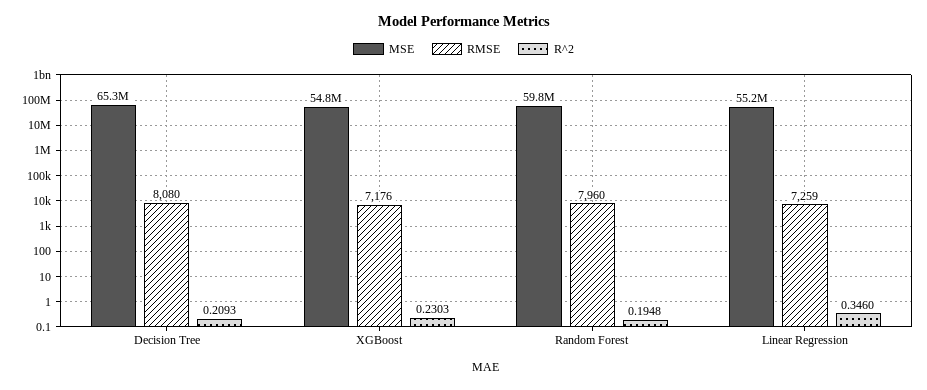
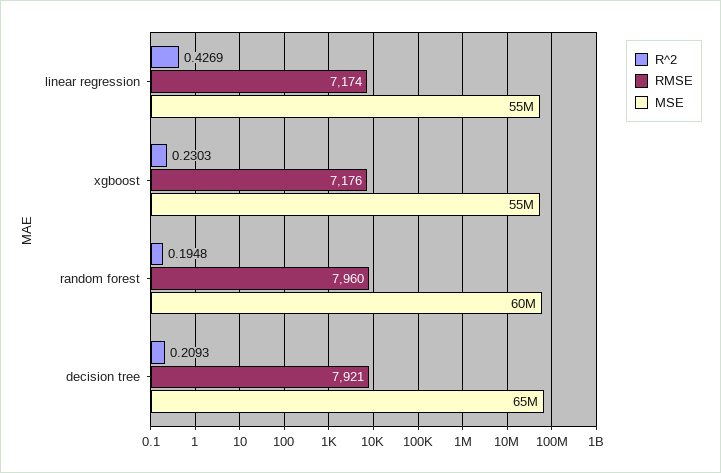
  {
    "MSE": {
      "Decision Tree": 65300000,
      "XGBoost": 54800000,
      "Random Forest": 59800000,
      "Linear Regression": 55200000
    },
    "RMSE": {
-     "Decision Tree": 8080,
+     "Decision Tree": 7921,
      "XGBoost": 7176,
      "Random Forest": 7960,
-     "Linear Regression": 7259
+     "Linear Regression": 7174
    },
    "R^2": {
      "Decision Tree": 0.2093,
      "XGBoost": 0.2303,
      "Random Forest": 0.1948,
-     "Linear Regression": 0.346
+     "Linear Regression": 0.4269
    }
  }

